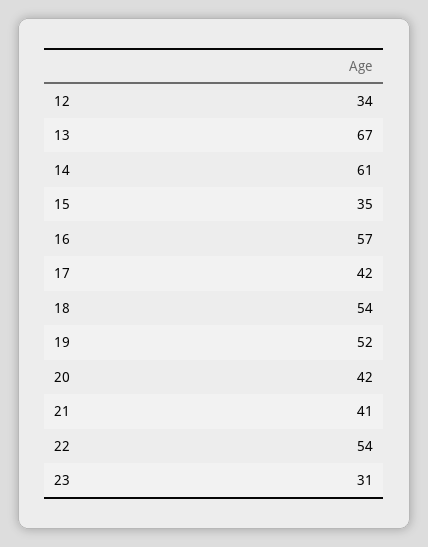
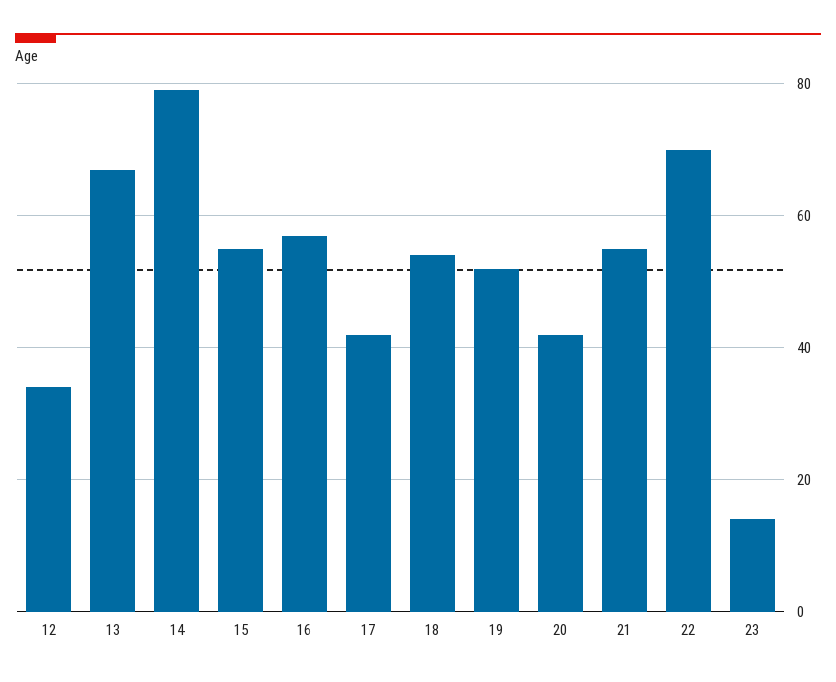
  {
    "12": 34,
    "13": 67,
-   "14": 61,
+   "14": 80,
-   "15": 35,
+   "15": 55,
    "16": 57,
    "17": 42,
    "18": 54,
    "19": 52,
    "20": 42,
-   "21": 41,
+   "21": 55,
-   "22": 54,
+   "22": 70,
-   "23": 31
+   "23": 15
  }

